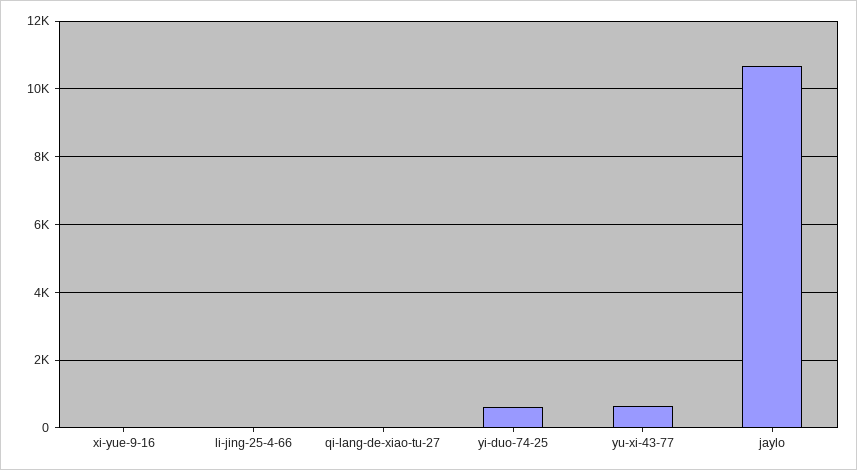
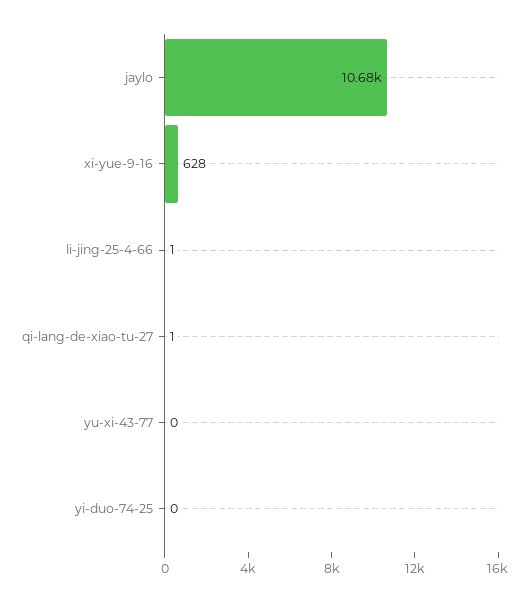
  {
-   "xi-yue-9-16": 0,
+   "xi-yue-9-16": 628,
    "li-jing-25-4-66": 1,
    "qi-lang-de-xiao-tu-27": 1,
-   "yi-duo-74-25": 600,
+   "yi-duo-74-25": 0,
-   "yu-xi-43-77": 600,
+   "yu-xi-43-77": 0,
    "jaylo": 10680
  }

